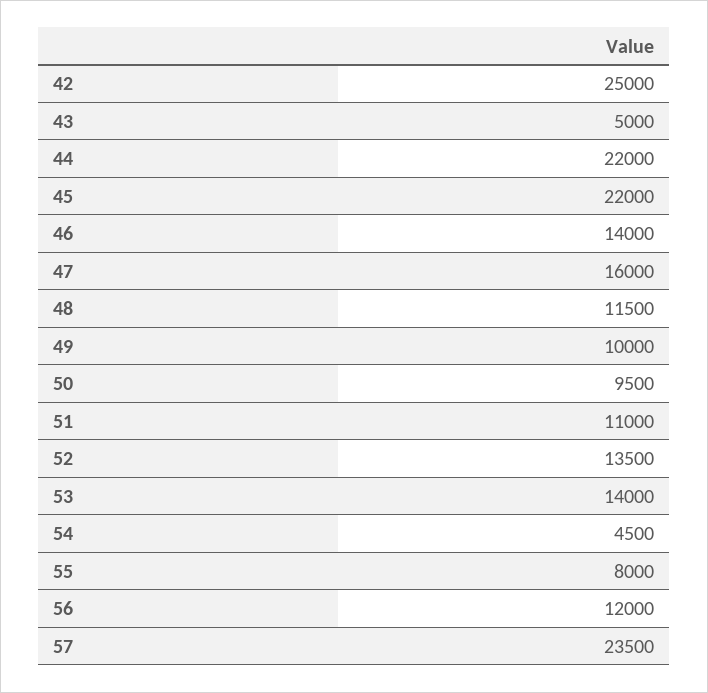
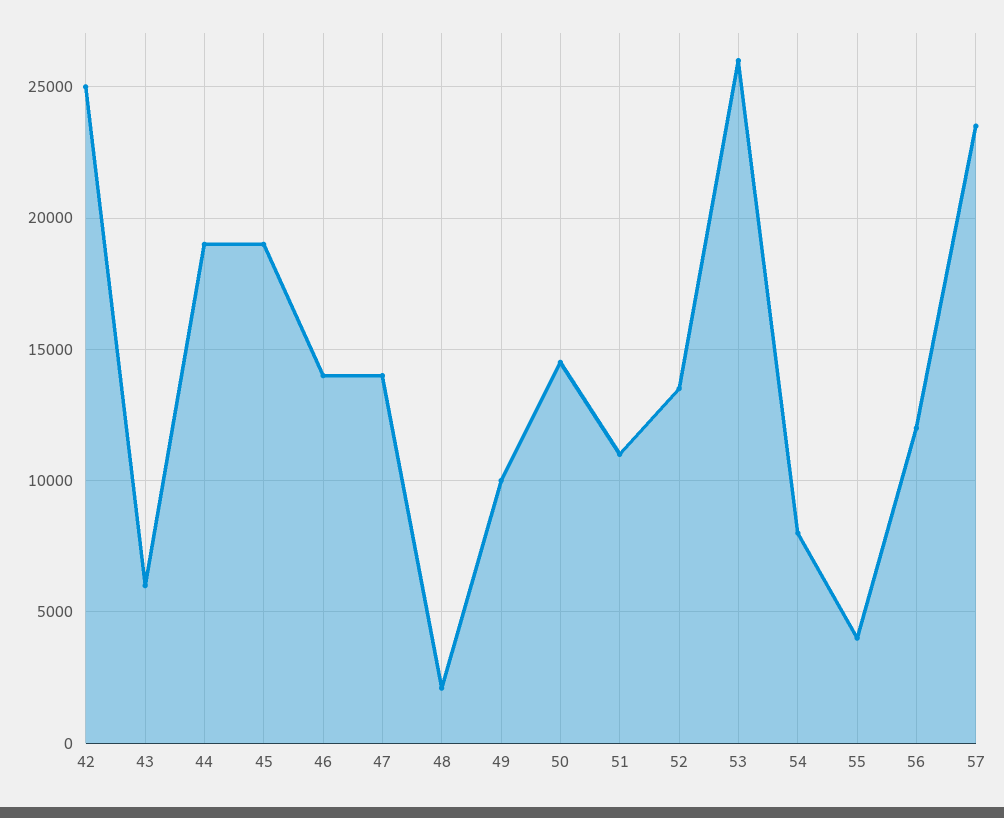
  {
    "42": 25000,
-   "43": 5000,
+   "43": 6000,
-   "44": 22000,
+   "44": 19000,
-   "45": 22000,
+   "45": 19000,
    "46": 14000,
-   "47": 16000,
+   "47": 14000,
-   "48": 11500,
+   "48": 2000,
    "49": 10000,
-   "50": 9500,
+   "50": 14500,
    "51": 11000,
    "52": 13500,
-   "53": 14000,
+   "53": 26000,
-   "54": 4500,
+   "54": 8000,
-   "55": 8000,
+   "55": 4000,
    "56": 12000,
    "57": 23500
  }

